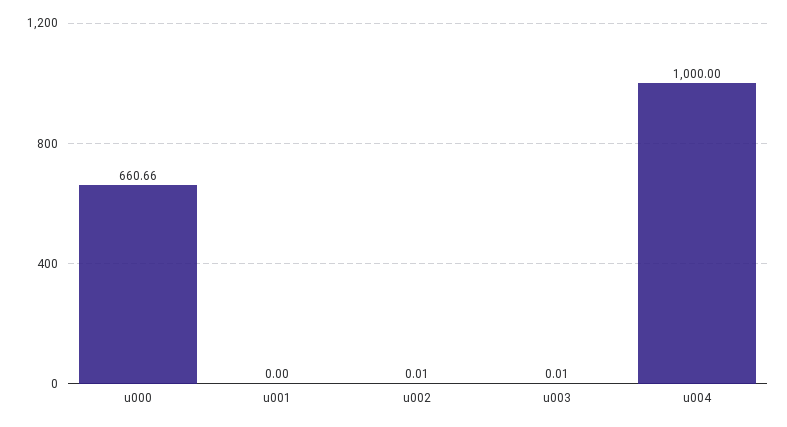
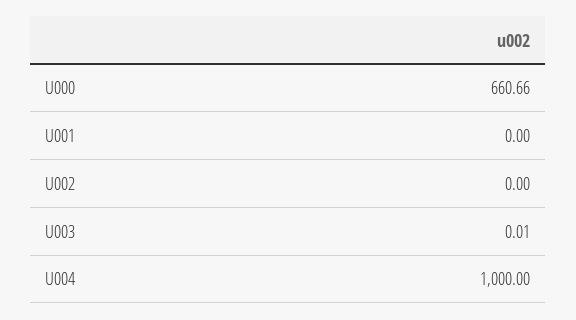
  {
    "u000": 660.66,
    "u001": 0,
-   "u002": 0.01,
+   "u002": 0,
    "u003": 0.01,
    "u004": 1000
  }

